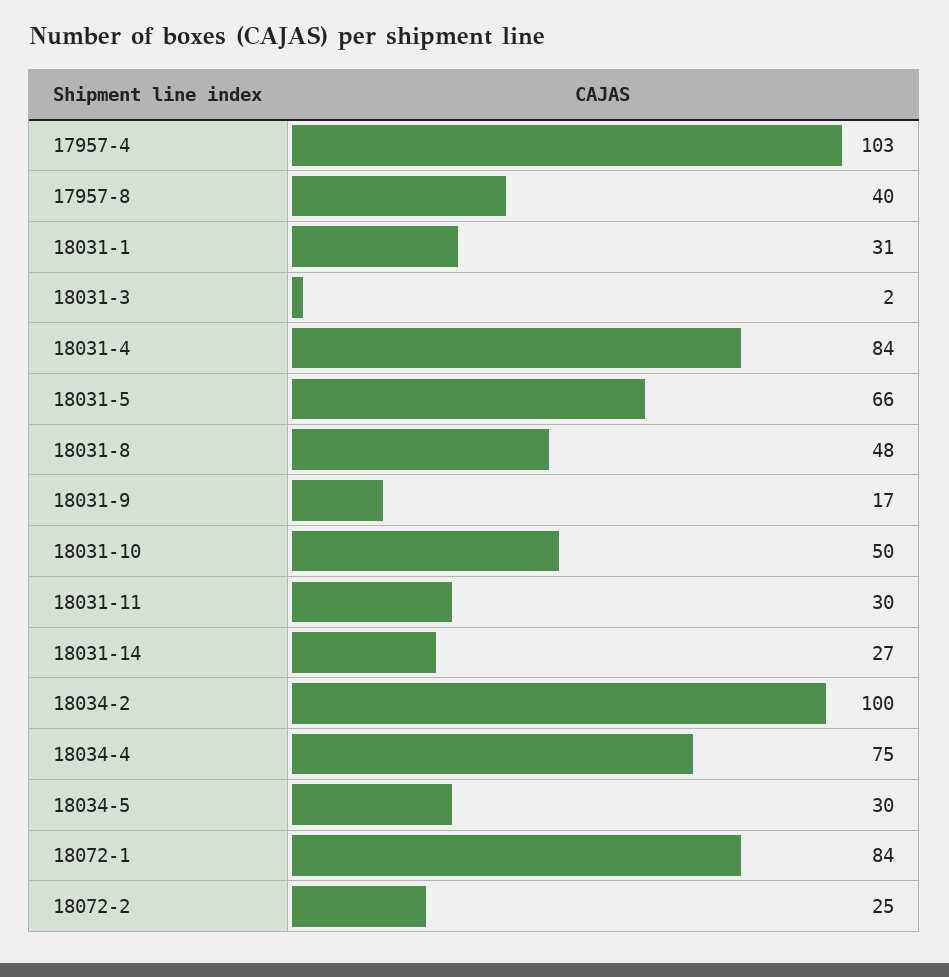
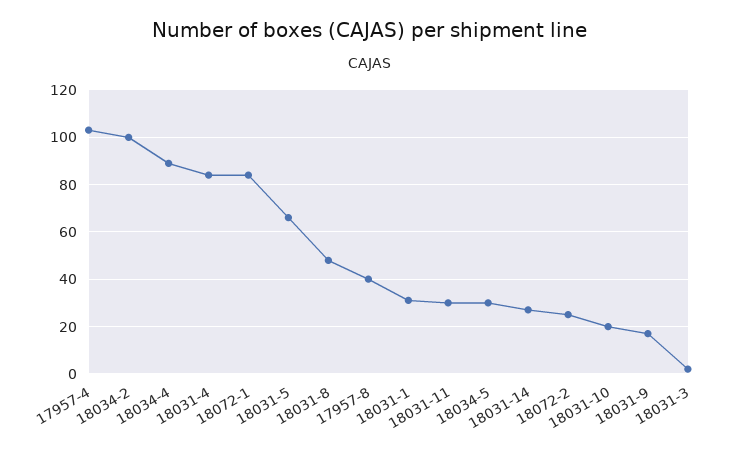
  {
    "17957-4": 103,
    "17957-8": 40,
    "18031-1": 31,
    "18031-3": 2,
    "18031-4": 84,
    "18031-5": 66,
    "18031-8": 48,
    "18031-9": 17,
-   "18031-10": 50,
+   "18031-10": 20,
    "18031-11": 30,
    "18031-14": 27,
    "18034-2": 100,
-   "18034-4": 75,
+   "18034-4": 90,
    "18034-5": 30,
    "18072-1": 84,
    "18072-2": 25
  }

